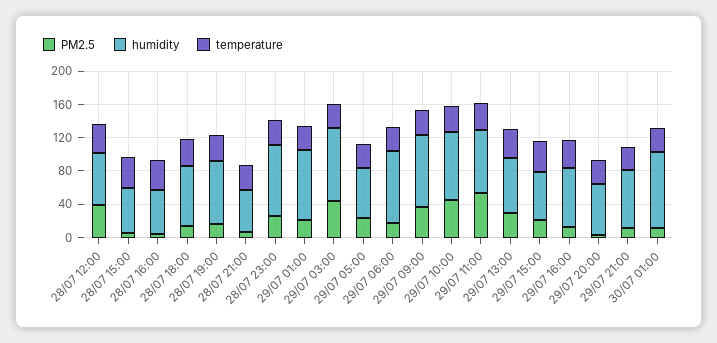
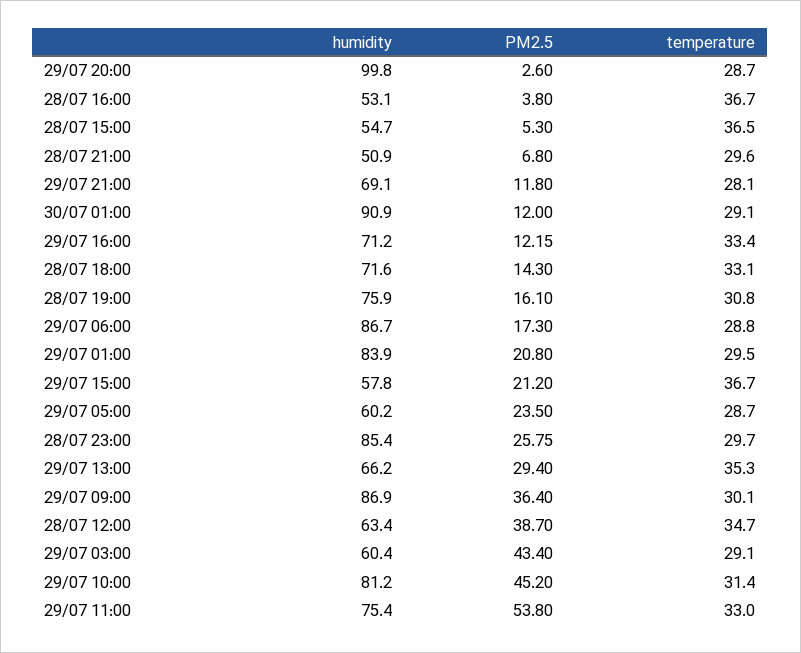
  {
    "PM2.5": {
      "28/07 12:00": 38.7,
      "28/07 15:00": 5.3,
      "28/07 16:00": 3.8,
      "28/07 18:00": 14.3,
      "28/07 19:00": 16.1,
      "28/07 21:00": 6.8,
      "28/07 23:00": 25.75,
      "29/07 01:00": 20.8,
      "29/07 03:00": 43.4,
      "29/07 05:00": 23.5,
      "29/07 06:00": 17.3,
      "29/07 09:00": 36.4,
      "29/07 10:00": 45.2,
      "29/07 11:00": 53.8,
      "29/07 13:00": 29.4,
      "29/07 15:00": 21.2,
      "29/07 16:00": 12.15,
      "29/07 20:00": 2.6,
      "29/07 21:00": 11.8,
      "30/07 01:00": 12
    },
    "humidity": {
      "28/07 12:00": 63.4,
      "28/07 15:00": 54.7,
      "28/07 16:00": 53.1,
      "28/07 18:00": 71.6,
      "28/07 19:00": 75.9,
      "28/07 21:00": 50.9,
      "28/07 23:00": 85.4,
      "29/07 01:00": 83.9,
-     "29/07 03:00": 90,
+     "29/07 03:00": 60.4,
      "29/07 05:00": 60.2,
      "29/07 06:00": 86.7,
      "29/07 09:00": 86.9,
      "29/07 10:00": 81.2,
      "29/07 11:00": 75.4,
      "29/07 13:00": 66.2,
      "29/07 15:00": 57.8,
      "29/07 16:00": 71.2,
-     "29/07 20:00": 60,
+     "29/07 20:00": 99.8,
      "29/07 21:00": 69.1,
      "30/07 01:00": 90.9
    },
    "temperature": {
      "28/07 12:00": 34.7,
      "28/07 15:00": 36.5,
      "28/07 16:00": 36.7,
      "28/07 18:00": 33.1,
      "28/07 19:00": 30.8,
      "28/07 21:00": 29.6,
      "28/07 23:00": 29.7,
      "29/07 01:00": 29.5,
      "29/07 03:00": 29.1,
      "29/07 05:00": 28.7,
      "29/07 06:00": 28.8,
      "29/07 09:00": 30.1,
      "29/07 10:00": 31.4,
      "29/07 11:00": 33,
      "29/07 13:00": 35.3,
      "29/07 15:00": 36.7,
      "29/07 16:00": 33.4,
      "29/07 20:00": 28.7,
      "29/07 21:00": 28.1,
      "30/07 01:00": 29.1
    }
  }

